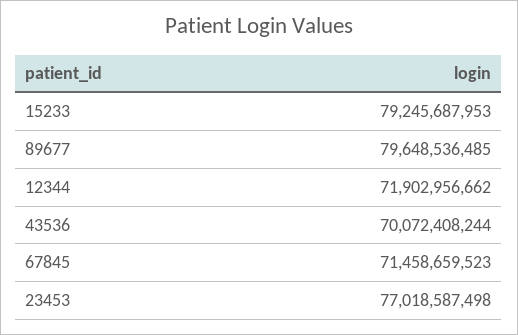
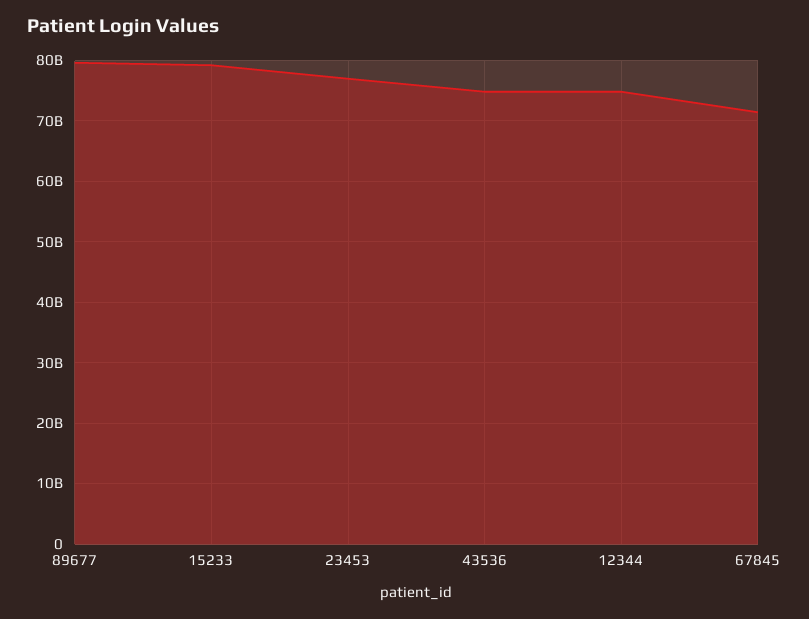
  {
    "15233": 79245687953,
    "89677": 79648536485,
-   "12344": 71902956662,
+   "12344": 75000000000,
-   "43536": 70072408244,
+   "43536": 75000000000,
    "67845": 71458659523,
    "23453": 77018587498
  }

